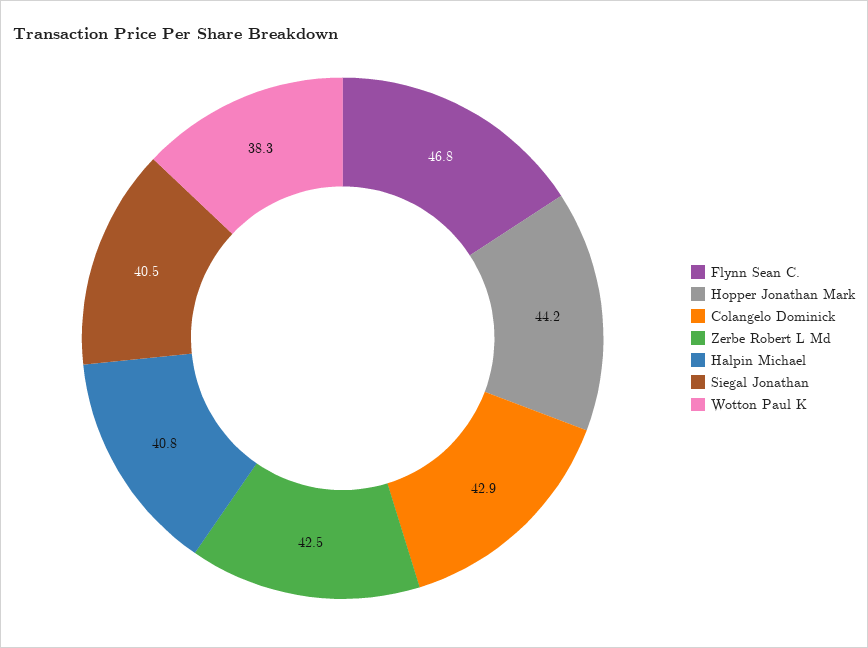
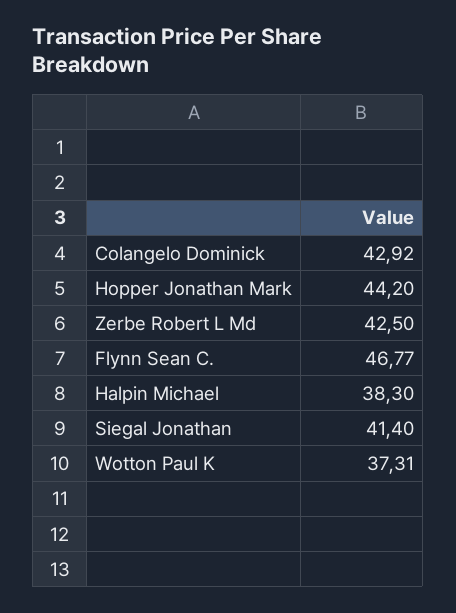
  {
    "Flynn Sean C.": 46.77,
    "Hopper Jonathan Mark": 44.2,
    "Colangelo Dominick": 42.92,
    "Zerbe Robert L Md": 42.5,
-   "Halpin Michael": 40.8,
+   "Halpin Michael": 38.3,
-   "Siegal Jonathan": 40.5,
+   "Siegal Jonathan": 41.4,
-   "Wotton Paul K": 38.3
+   "Wotton Paul K": 37.31
  }

